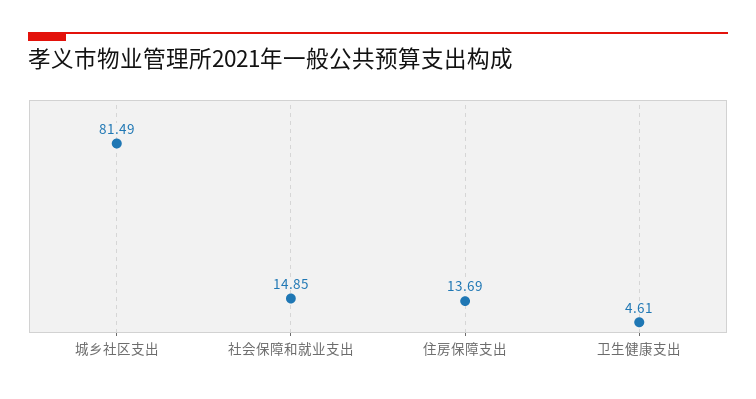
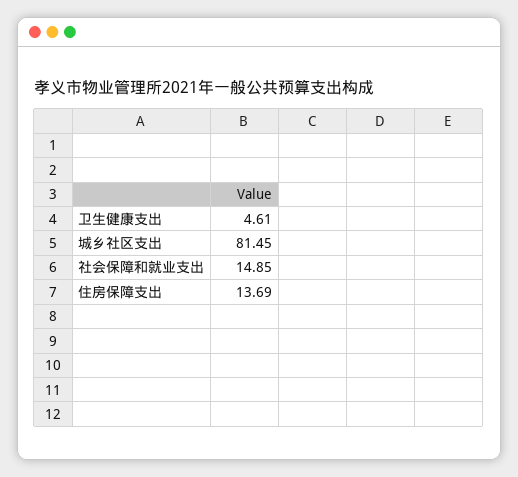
  {
-   "城乡社区支出": 81.49,
+   "城乡社区支出": 81.45,
    "社会保障和就业支出": 14.85,
    "住房保障支出": 13.69,
    "卫生健康支出": 4.61
  }

